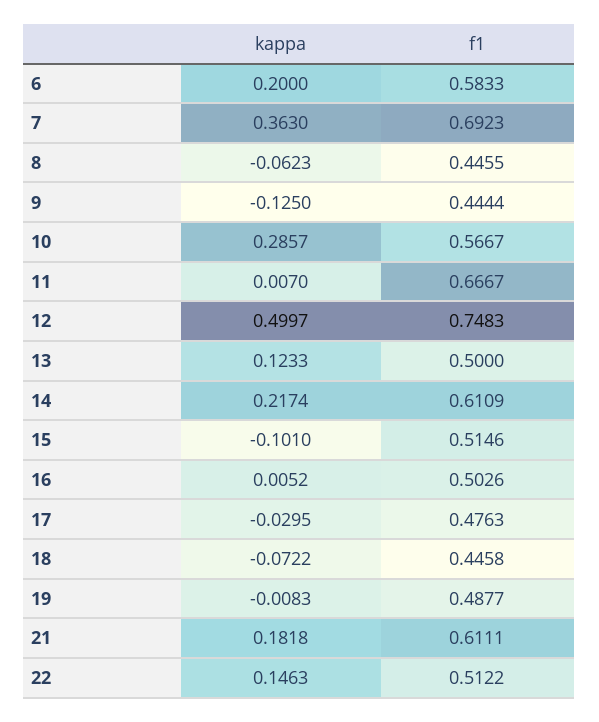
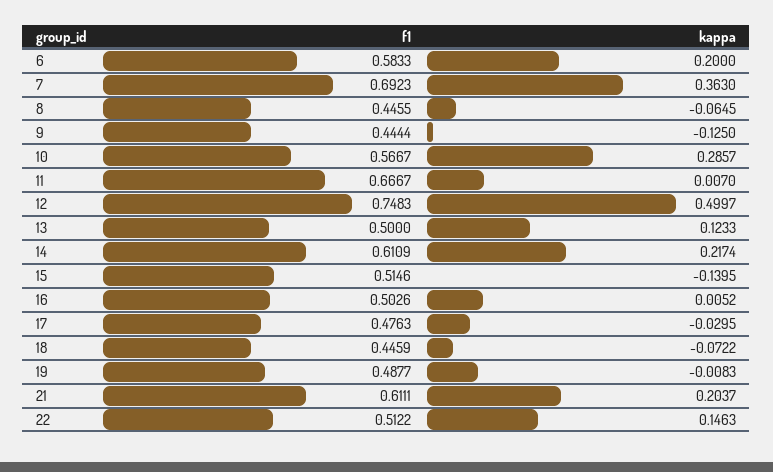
  {
    "kappa": {
      "6": 0.2,
      "7": 0.363,
-     "8": -0.0623,
+     "8": -0.0645,
      "9": -0.125,
      "10": 0.2857,
      "11": 0.007,
      "12": 0.4997,
      "13": 0.1233,
      "14": 0.2174,
-     "15": -0.101,
+     "15": -0.1395,
      "16": 0.0052,
      "17": -0.0295,
      "18": -0.0722,
      "19": -0.0083,
-     "21": 0.1818,
+     "21": 0.2037,
      "22": 0.1463
    },
    "f1": {
      "6": 0.5833,
      "7": 0.6923,
      "8": 0.4455,
      "9": 0.4444,
      "10": 0.5667,
      "11": 0.6667,
      "12": 0.7483,
      "13": 0.5,
      "14": 0.6109,
      "15": 0.5146,
      "16": 0.5026,
      "17": 0.4763,
-     "18": 0.4458,
+     "18": 0.4459,
      "19": 0.4877,
      "21": 0.6111,
      "22": 0.5122
    }
  }

